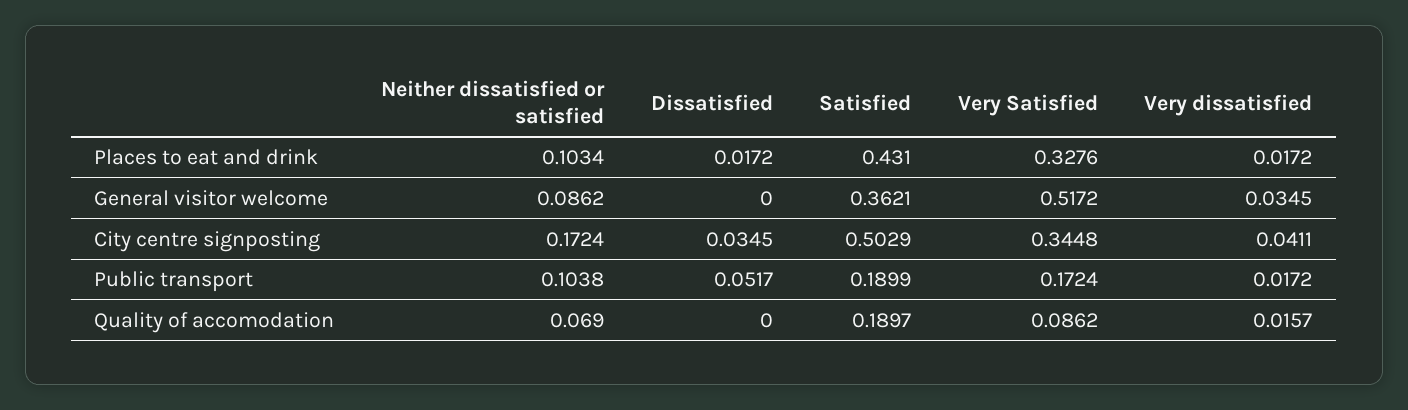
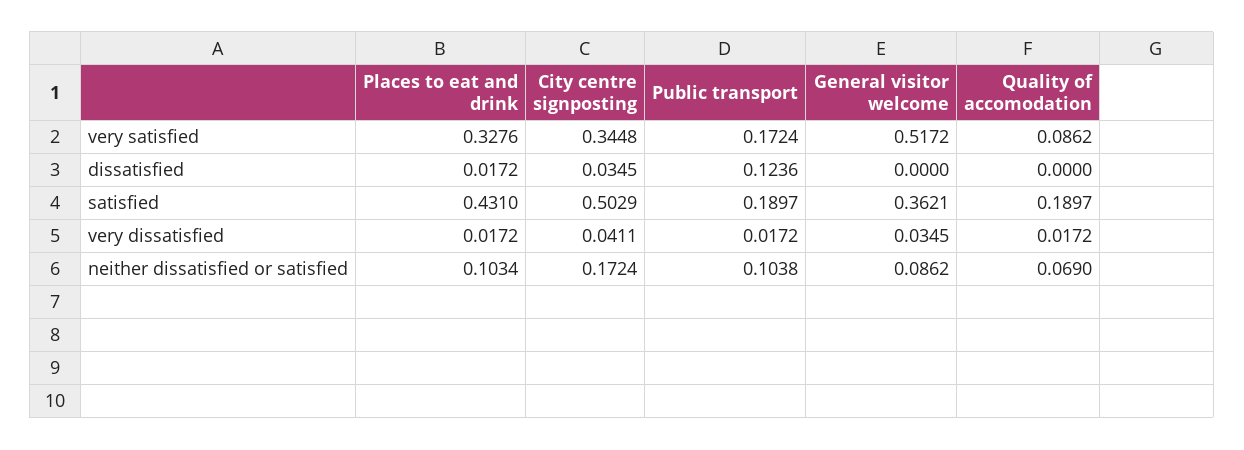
  {
    "Neither dissatisfied or satisfied": {
      "Places to eat and drink": 0.1034,
      "General visitor welcome": 0.0862,
      "City centre signposting": 0.1724,
      "Public transport": 0.1038,
      "Quality of accomodation": 0.069
    },
    "Dissatisfied": {
      "Places to eat and drink": 0.0172,
      "General visitor welcome": 0,
      "City centre signposting": 0.0345,
-     "Public transport": 0.0517,
+     "Public transport": 0.1236,
      "Quality of accomodation": 0
    },
    "Satisfied": {
      "Places to eat and drink": 0.431,
      "General visitor welcome": 0.3621,
      "City centre signposting": 0.5029,
-     "Public transport": 0.1899,
+     "Public transport": 0.1897,
      "Quality of accomodation": 0.1897
    },
    "Very Satisfied": {
      "Places to eat and drink": 0.3276,
      "General visitor welcome": 0.5172,
      "City centre signposting": 0.3448,
      "Public transport": 0.1724,
      "Quality of accomodation": 0.0862
    },
    "Very dissatisfied": {
      "Places to eat and drink": 0.0172,
      "General visitor welcome": 0.0345,
      "City centre signposting": 0.0411,
      "Public transport": 0.0172,
-     "Quality of accomodation": 0.0157
+     "Quality of accomodation": 0.0172
    }
  }

